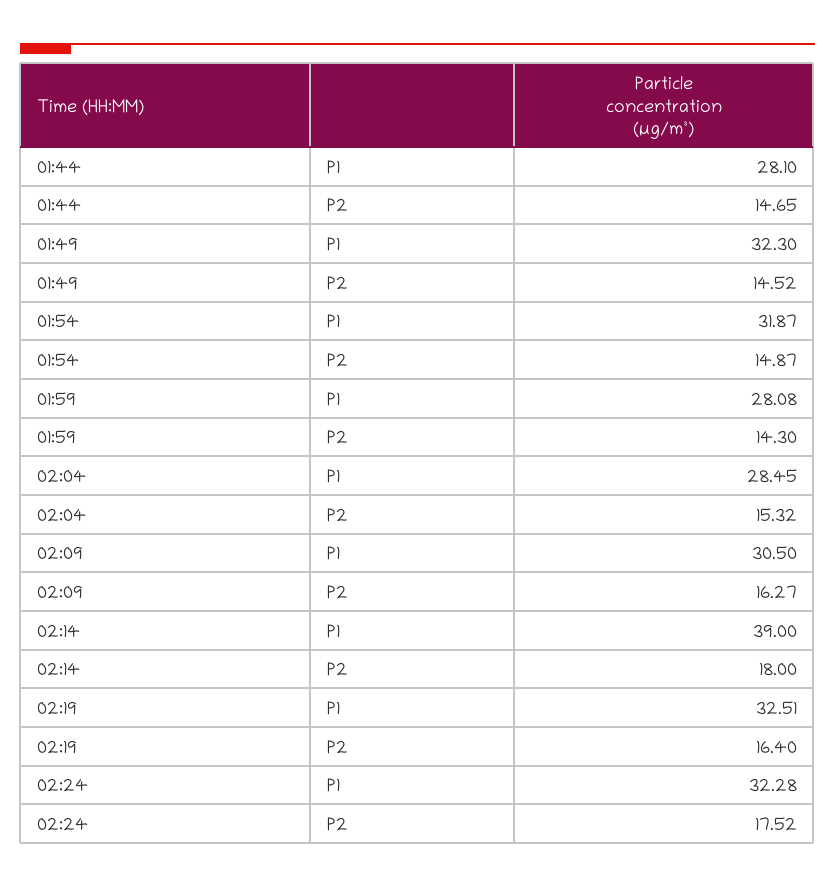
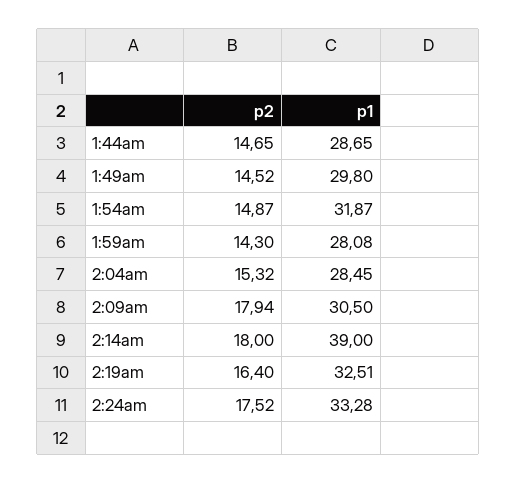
  {
    "01:44": {
-     "P1": 28.1,
+     "P1": 28.65,
      "P2": 14.65
    },
    "01:49": {
-     "P1": 32.3,
+     "P1": 29.8,
      "P2": 14.52
    },
    "01:54": {
      "P1": 31.87,
      "P2": 14.87
    },
    "01:59": {
      "P1": 28.08,
      "P2": 14.3
    },
    "02:04": {
      "P1": 28.45,
      "P2": 15.32
    },
    "02:09": {
      "P1": 30.5,
-     "P2": 16.27
+     "P2": 17.94
    },
    "02:14": {
      "P1": 39,
      "P2": 18
    },
    "02:19": {
      "P1": 32.51,
      "P2": 16.4
    },
    "02:24": {
-     "P1": 32.28,
+     "P1": 33.28,
      "P2": 17.52
    }
  }

